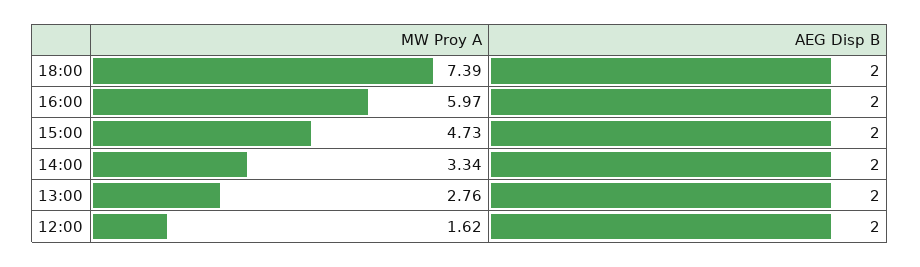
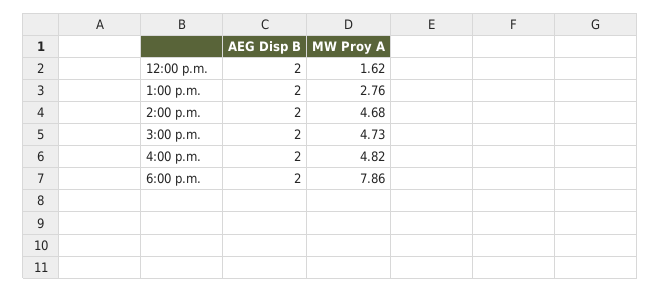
  {
    "MW Proy A": {
-     "18:00": 7.39,
+     "18:00": 7.86,
-     "16:00": 5.97,
+     "16:00": 4.82,
      "15:00": 4.73,
-     "14:00": 3.34,
+     "14:00": 4.68,
      "13:00": 2.76,
      "12:00": 1.62
    },
    "AEG Disp B": {
      "18:00": 2,
      "16:00": 2,
      "15:00": 2,
      "14:00": 2,
      "13:00": 2,
      "12:00": 2
    }
  }

